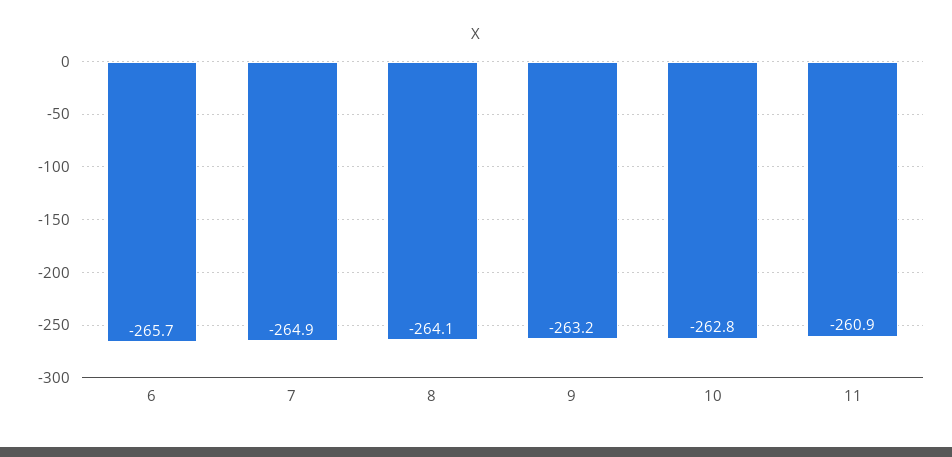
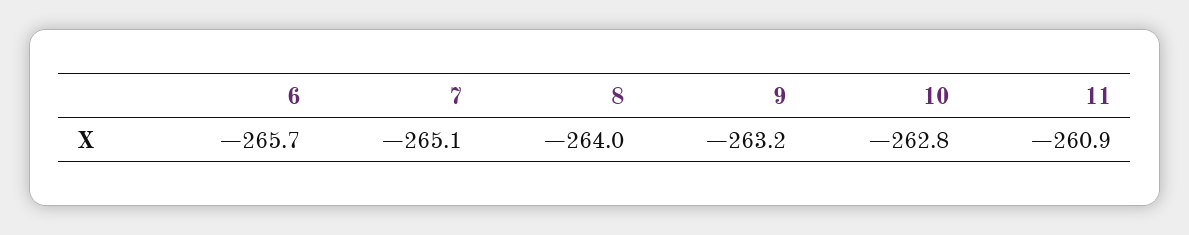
  {
    "6": -265.7,
-   "7": -264.9,
+   "7": -265.1,
-   "8": -264.1,
+   "8": -264,
    "9": -263.2,
    "10": -262.8,
    "11": -260.9
  }

